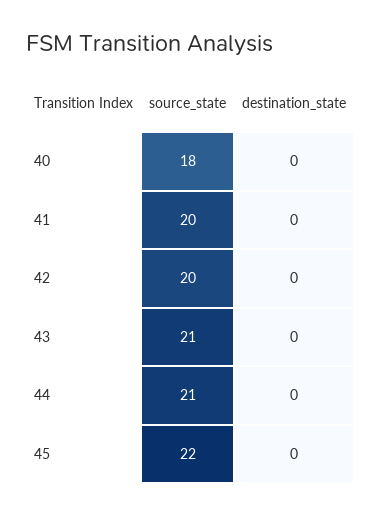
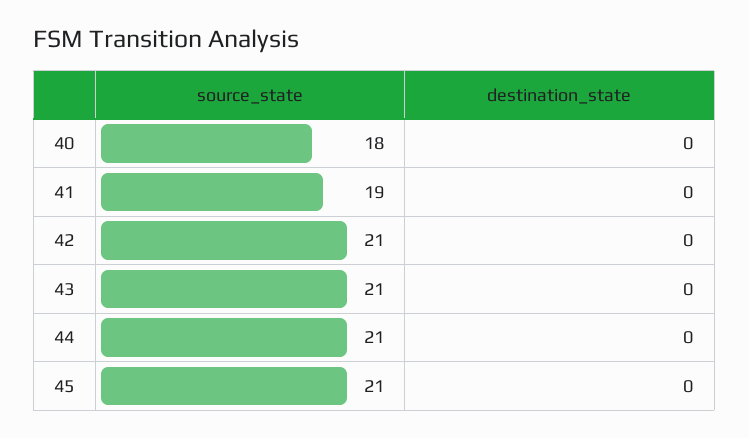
  {
    "source_state": {
      "40": 18,
-     "41": 20,
+     "41": 19,
-     "42": 20,
+     "42": 21,
      "43": 21,
      "44": 21,
-     "45": 22
+     "45": 21
    },
    "destination_state": {
      "40": 0,
      "41": 0,
      "42": 0,
      "43": 0,
      "44": 0,
      "45": 0
    }
  }

